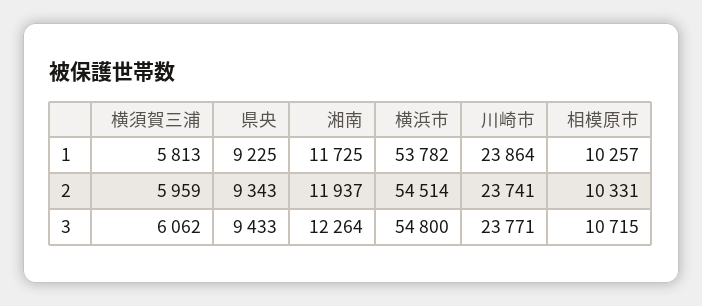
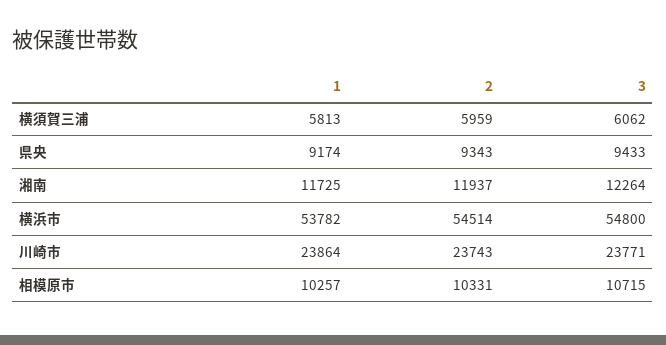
  {
    "横須賀三浦": {
      "1": 5813,
      "2": 5959,
      "3": 6062
    },
    "県央": {
-     "1": 9225,
+     "1": 9174,
      "2": 9343,
      "3": 9433
    },
    "湘南": {
      "1": 11725,
      "2": 11937,
      "3": 12264
    },
    "横浜市": {
      "1": 53782,
      "2": 54514,
      "3": 54800
    },
    "川崎市": {
      "1": 23864,
-     "2": 23741,
+     "2": 23743,
      "3": 23771
    },
    "相模原市": {
      "1": 10257,
      "2": 10331,
      "3": 10715
    }
  }

